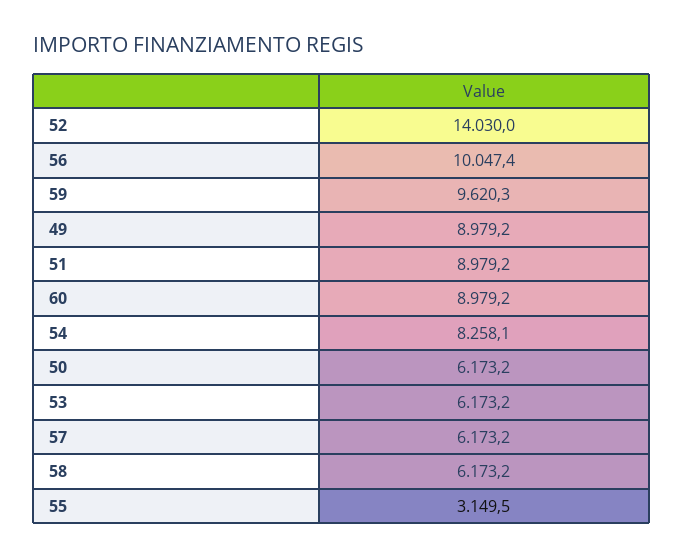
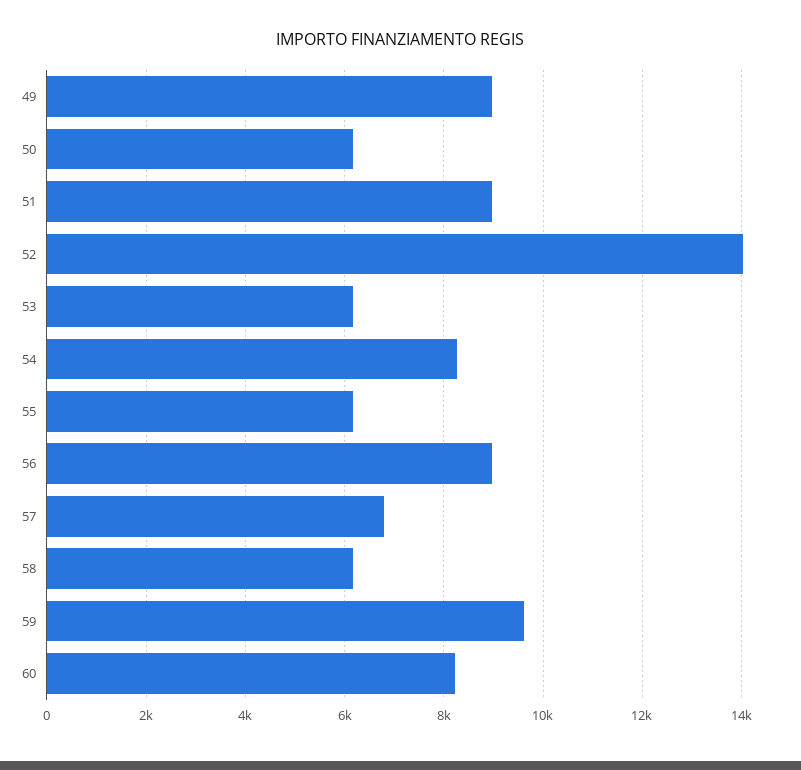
  {
    "52": 14030,
-   "56": 10047.4,
+   "56": 9000,
    "59": 9620.3,
    "49": 8979.2,
    "51": 8979.2,
-   "60": 8979.2,
+   "60": 8200,
    "54": 8258.1,
    "50": 6173.2,
    "53": 6173.2,
-   "57": 6173.2,
+   "57": 6800,
    "58": 6173.2,
-   "55": 3149.5
+   "55": 6200
  }

